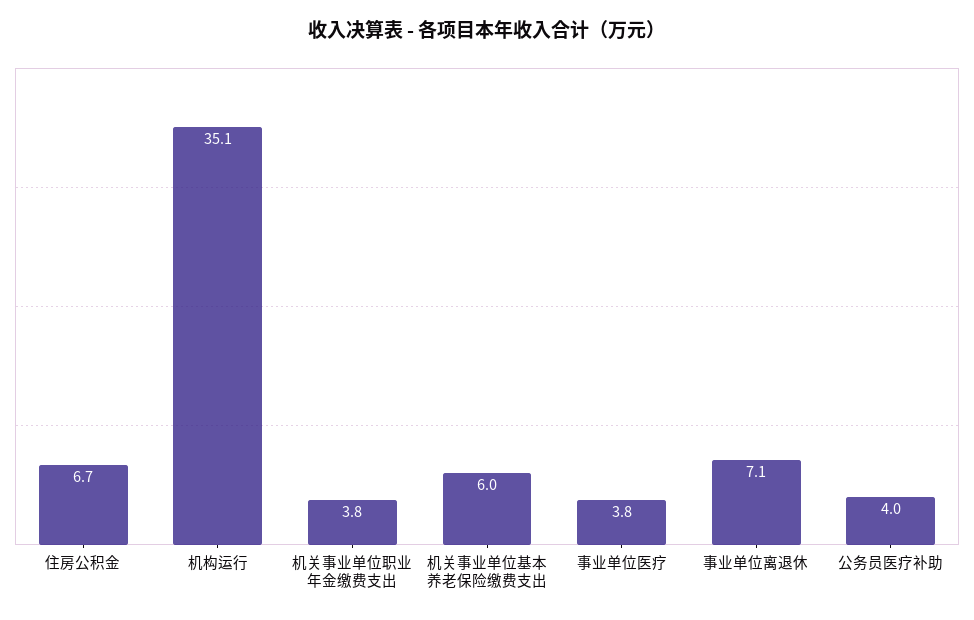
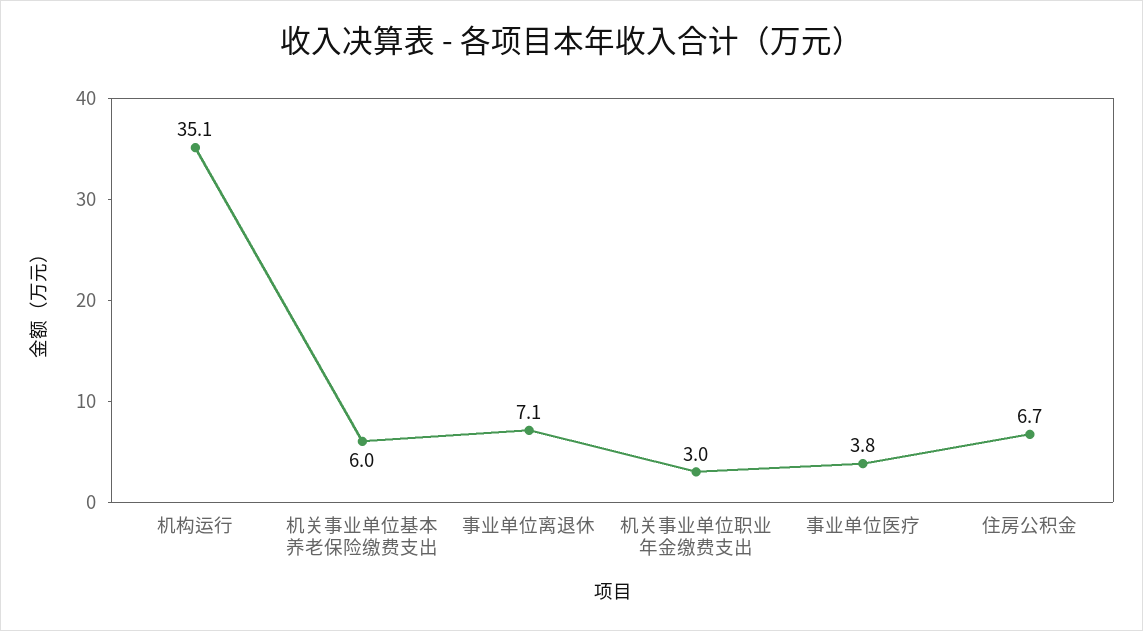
  {
    "住房公积金": 6.7,
    "机构运行": 35.1,
-   "机关事业单位职业年金缴费支出": 3.8,
+   "机关事业单位职业年金缴费支出": 3,
    "机关事业单位基本养老保险缴费支出": 6,
    "事业单位医疗": 3.8,
-   "事业单位离退休": 7.1,
+   "事业单位离退休": 7.1
-   "公务员医疗补助": 4
  }

